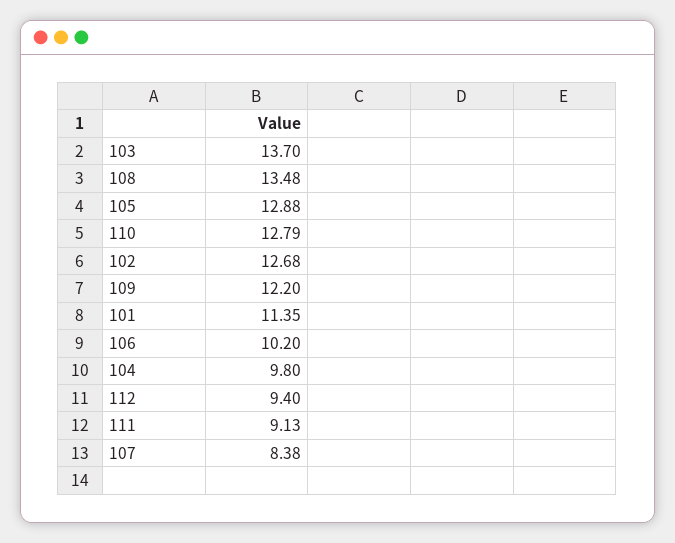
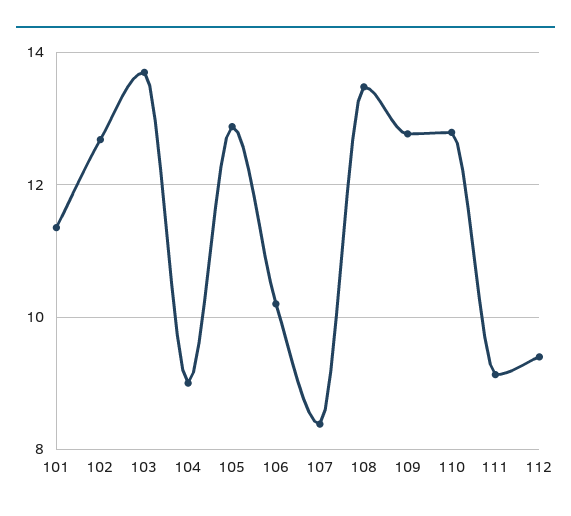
  {
    "103": 13.7,
    "108": 13.48,
    "105": 12.88,
    "110": 12.79,
    "102": 12.68,
-   "109": 12.2,
+   "109": 12.8,
    "101": 11.35,
    "106": 10.2,
-   "104": 9.8,
+   "104": 9,
    "112": 9.4,
    "111": 9.13,
    "107": 8.38
  }

